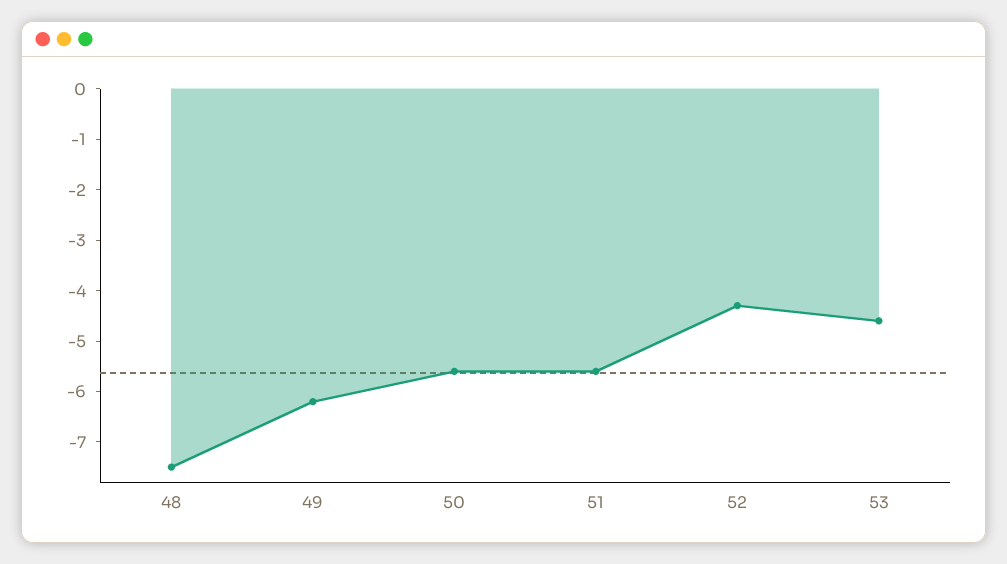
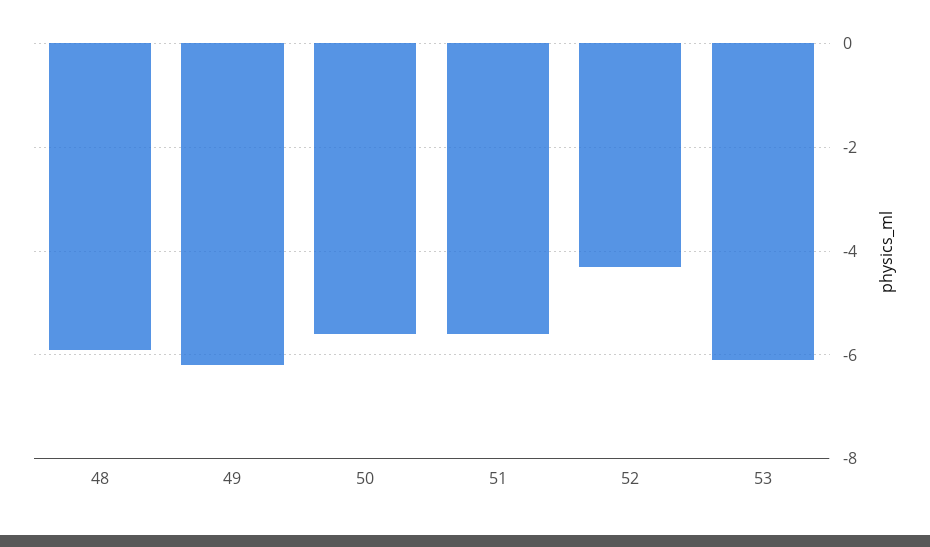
  {
-   "48": -7.5,
+   "48": -6,
    "49": -6,
    "50": -5.5,
    "51": -5.5,
    "52": -4.5,
-   "53": -4.5
+   "53": -6
  }

